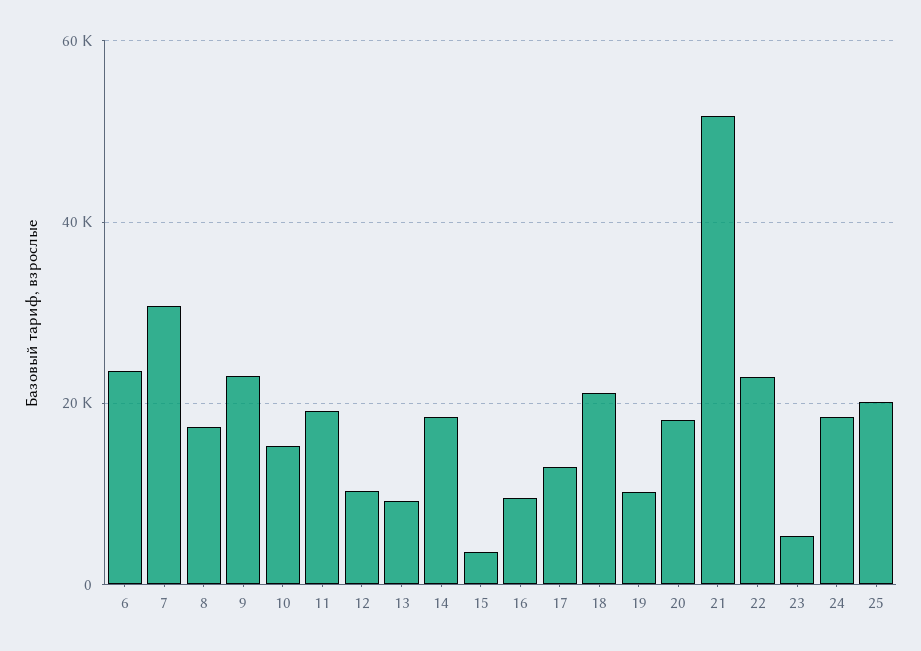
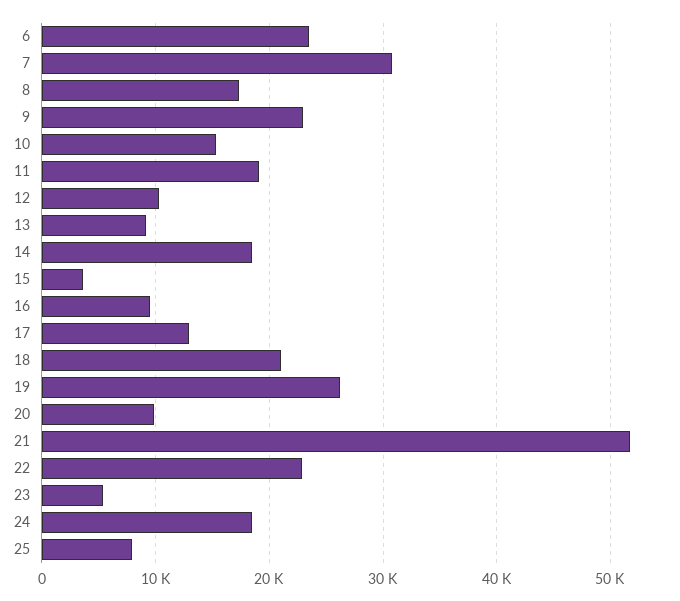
  {
    "6": 24000,
    "7": 31000,
    "8": 17000,
    "9": 23000,
    "10": 15000,
    "11": 19000,
    "12": 10000,
    "13": 9000,
    "14": 18000,
    "15": 4000,
    "16": 10000,
    "17": 13000,
    "18": 21000,
-   "19": 10000,
+   "19": 26000,
-   "20": 18000,
+   "20": 10000,
    "21": 52000,
    "22": 23000,
    "23": 5000,
    "24": 18000,
-   "25": 20000
+   "25": 8000
  }

